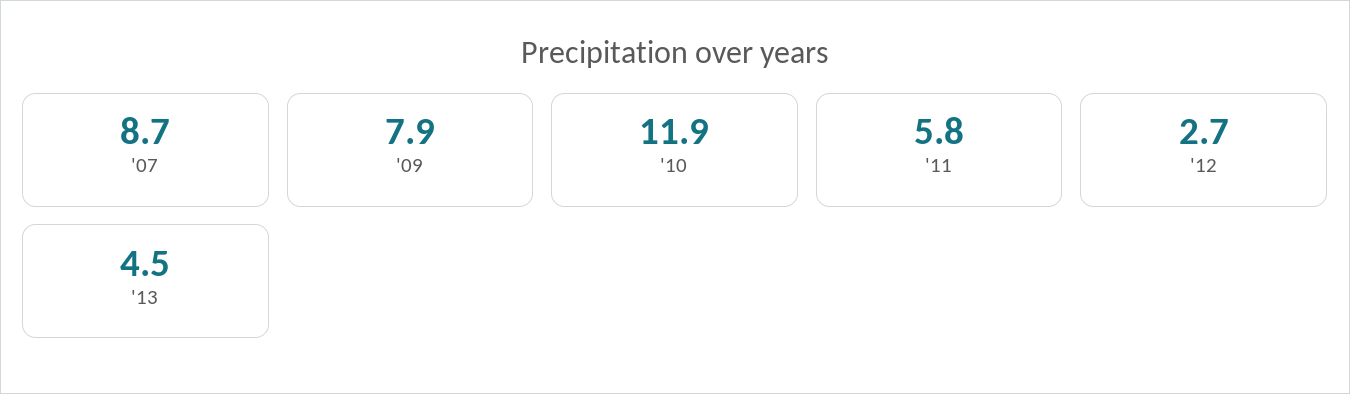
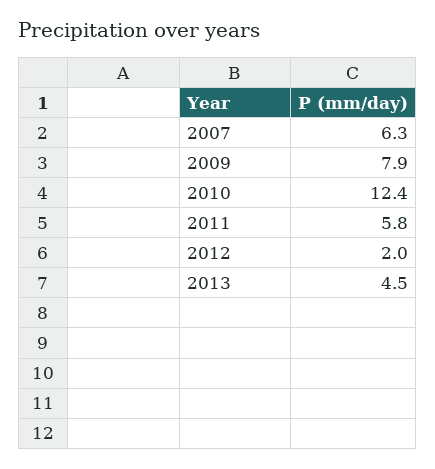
  {
-   "'07": 8.7,
+   "'07": 6.3,
    "'09": 7.9,
-   "'10": 11.9,
+   "'10": 12.4,
    "'11": 5.8,
-   "'12": 2.7,
+   "'12": 2,
    "'13": 4.5
  }

